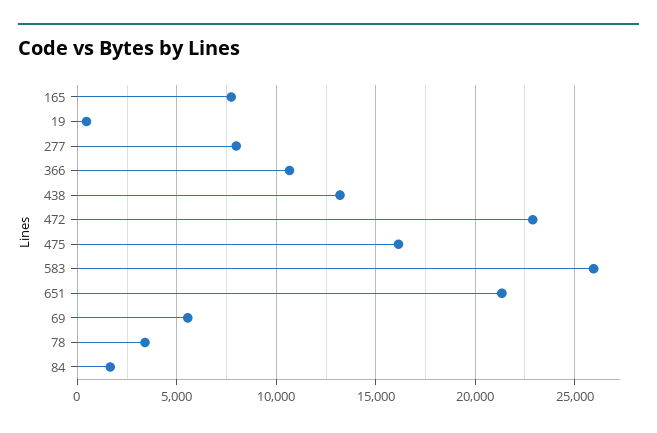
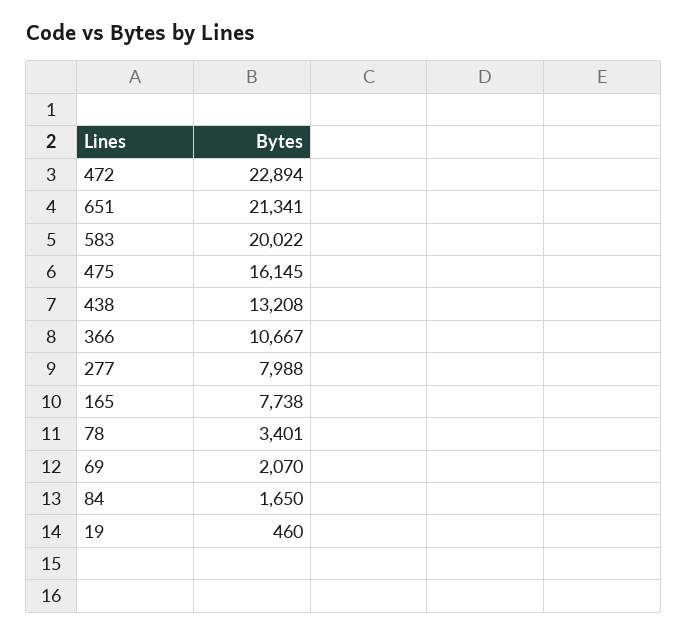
  {
    "165": 7738,
    "19": 460,
    "277": 7988,
    "366": 10667,
    "438": 13208,
    "472": 22894,
    "475": 16145,
-   "583": 26000,
+   "583": 20022,
    "651": 21341,
-   "69": 5500,
+   "69": 2070,
    "78": 3401,
    "84": 1650
  }

